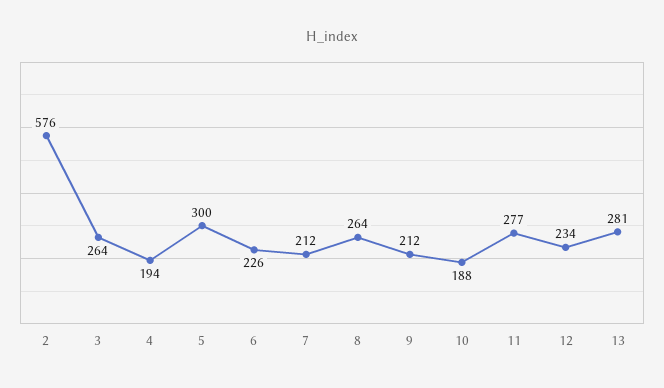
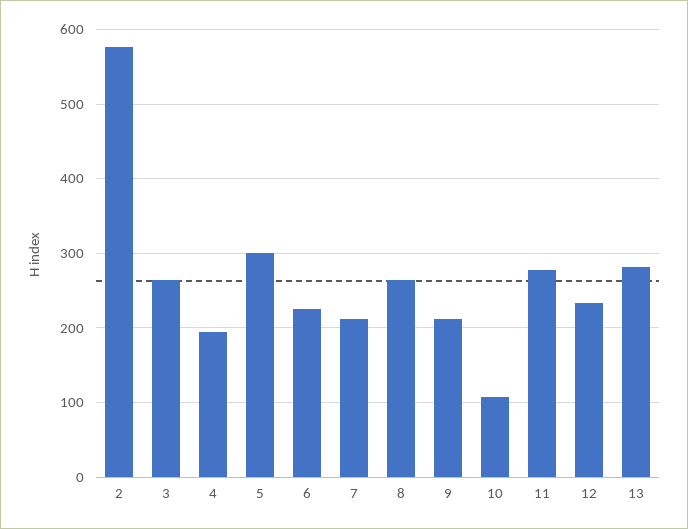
  {
    "2": 576,
    "3": 264,
    "4": 194,
    "5": 300,
    "6": 226,
    "7": 212,
    "8": 264,
    "9": 212,
-   "10": 188,
+   "10": 110,
    "11": 277,
    "12": 234,
    "13": 281
  }

